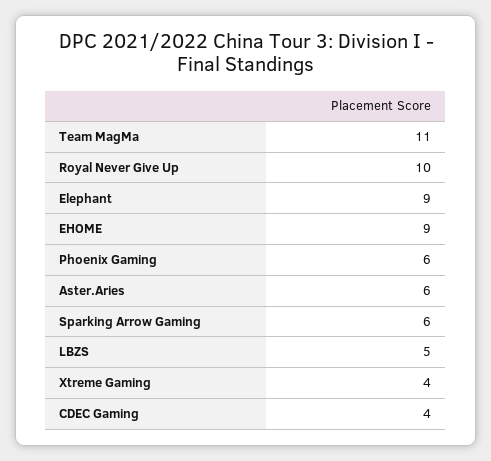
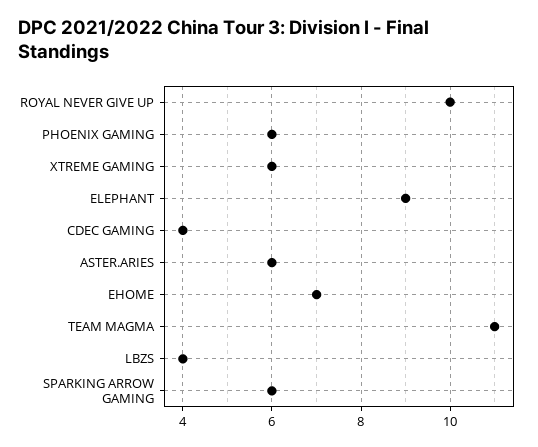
  {
    "Team MagMa": 11,
    "Royal Never Give Up": 10,
    "Elephant": 9,
-   "EHOME": 9,
+   "EHOME": 7,
    "Phoenix Gaming": 6,
    "Aster.Aries": 6,
    "Sparking Arrow Gaming": 6,
-   "LBZS": 5,
+   "LBZS": 4,
-   "Xtreme Gaming": 4,
+   "Xtreme Gaming": 6,
    "CDEC Gaming": 4
  }

